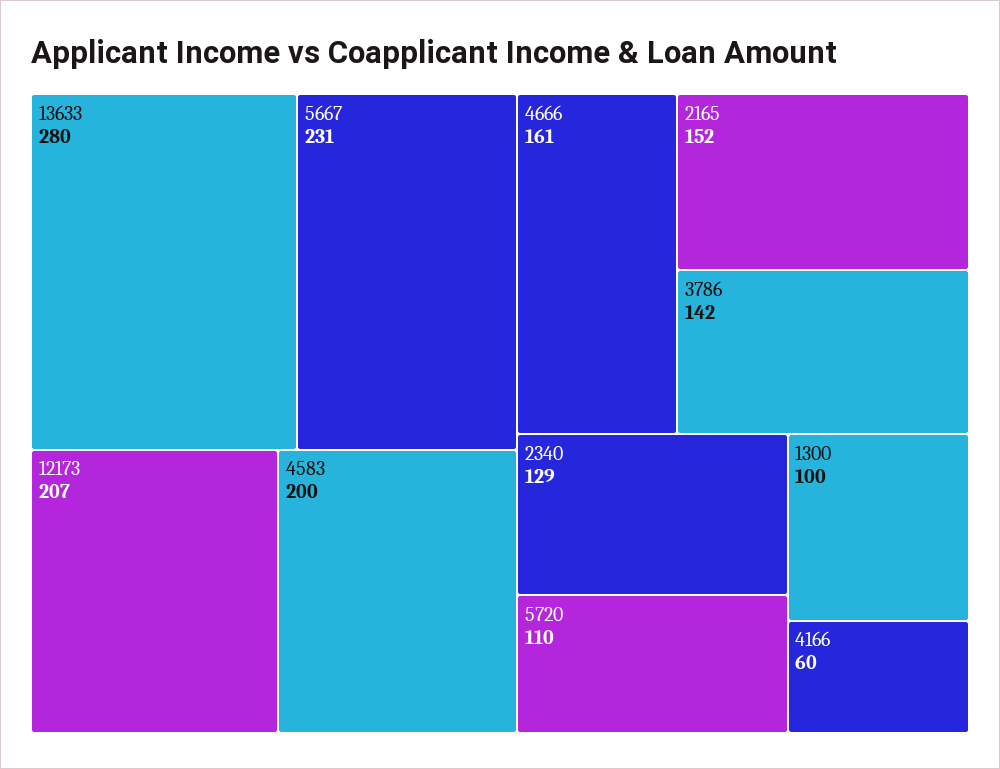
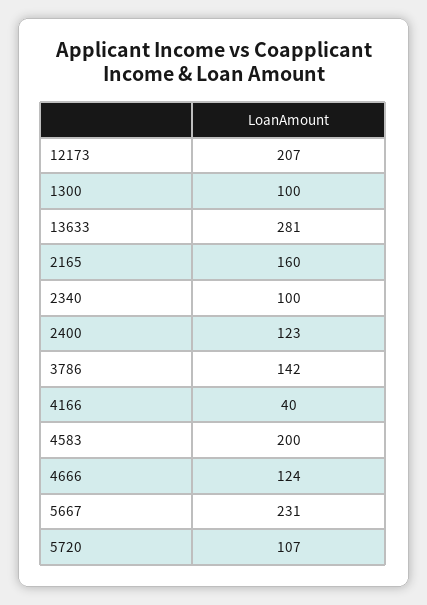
  {
-   "13633": 280,
+   "13633": 281,
    "5667": 231,
    "12173": 207,
    "4583": 200,
-   "4666": 161,
+   "4666": 124,
-   "2165": 152,
+   "2165": 160,
    "3786": 142,
-   "2340": 129,
+   "2340": 100,
-   "5720": 110,
+   "5720": 107,
    "1300": 100,
-   "4166": 60
+   "4166": 40,
+   "2400": 123
  }

